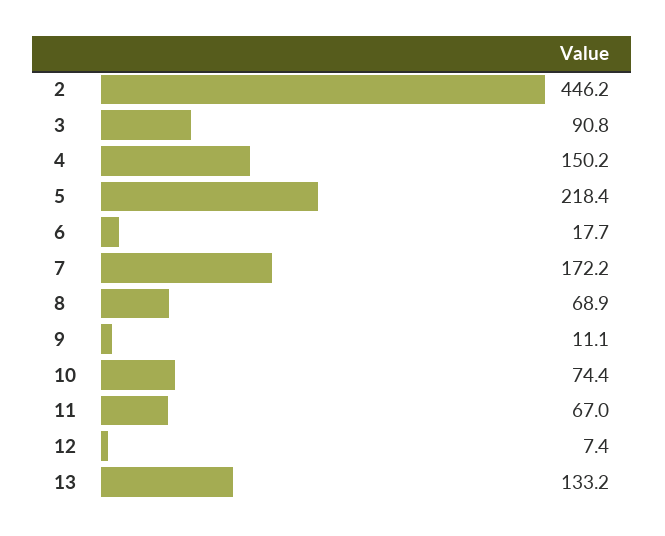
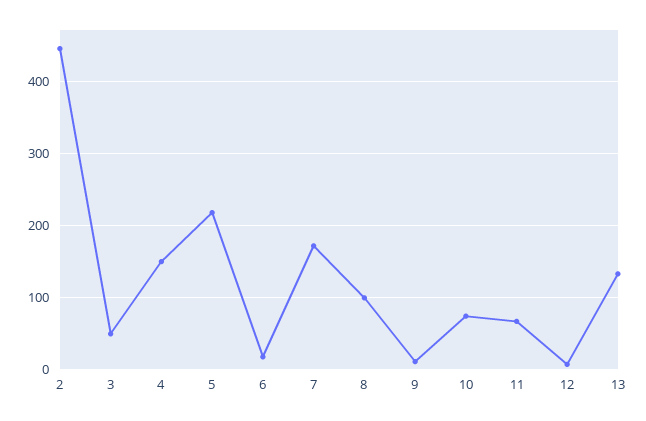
  {
    "2": 446.2,
-   "3": 90.8,
+   "3": 50,
    "4": 150.2,
    "5": 218.4,
    "6": 17.7,
    "7": 172.2,
-   "8": 68.9,
+   "8": 100,
    "9": 11.1,
    "10": 74.4,
    "11": 67,
    "12": 7.4,
    "13": 133.2
  }

